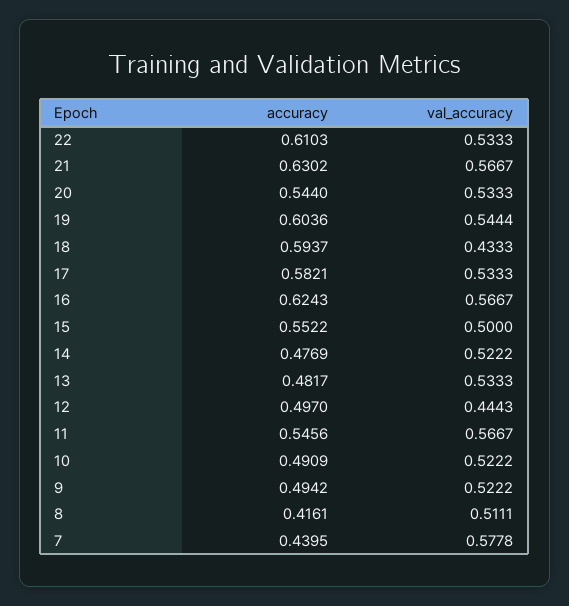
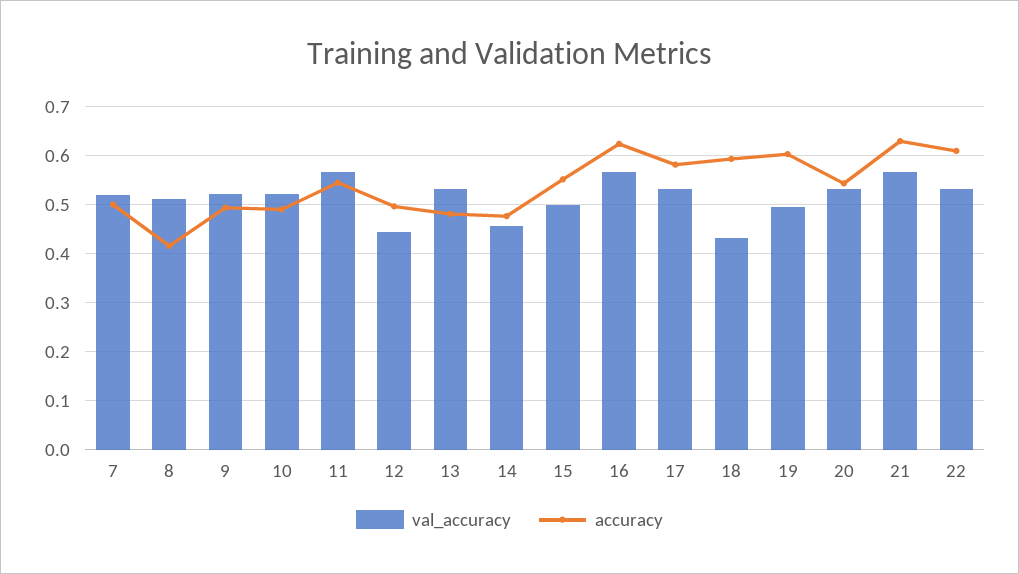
  {
    "accuracy": {
      "22": 0.6103,
      "21": 0.6302,
      "20": 0.544,
      "19": 0.6036,
      "18": 0.5937,
      "17": 0.5821,
      "16": 0.6243,
      "15": 0.5522,
      "14": 0.4769,
      "13": 0.4817,
      "12": 0.497,
      "11": 0.5456,
      "10": 0.4909,
      "9": 0.4942,
      "8": 0.4161,
-     "7": 0.4395
+     "7": 0.5
    },
    "val_accuracy": {
      "22": 0.5333,
      "21": 0.5667,
      "20": 0.5333,
-     "19": 0.5444,
+     "19": 0.5,
      "18": 0.4333,
      "17": 0.5333,
      "16": 0.5667,
      "15": 0.5,
-     "14": 0.5222,
+     "14": 0.46,
      "13": 0.5333,
      "12": 0.4443,
      "11": 0.5667,
      "10": 0.5222,
      "9": 0.5222,
      "8": 0.5111,
-     "7": 0.5778
+     "7": 0.52
    }
  }

